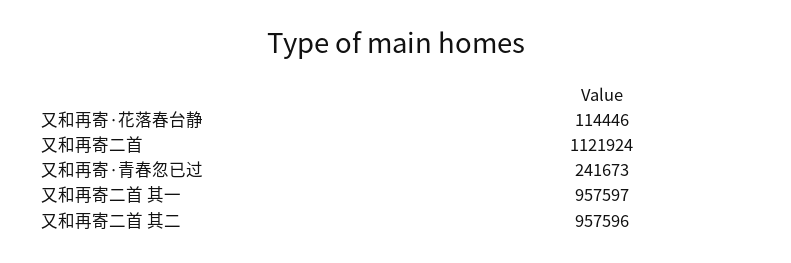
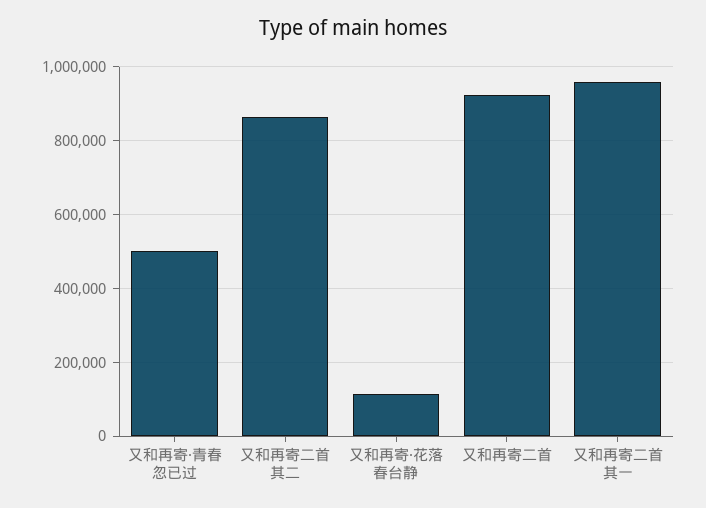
  {
    "又和再寄·花落春台静": 114446,
-   "又和再寄二首": 1121924,
+   "又和再寄二首": 920000,
-   "又和再寄·青春忽已过": 241673,
+   "又和再寄·青春忽已过": 500000,
    "又和再寄二首 其一": 957597,
-   "又和再寄二首 其二": 957596
+   "又和再寄二首 其二": 860000
  }

